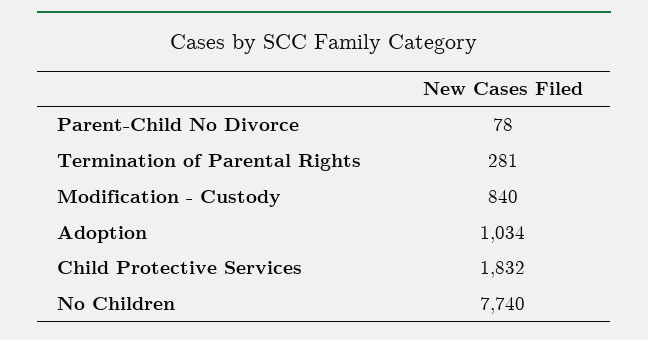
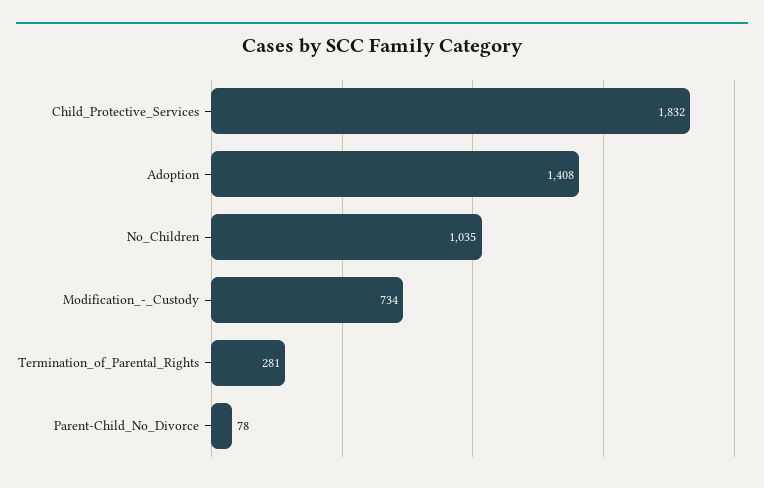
  {
    "Parent-Child No Divorce": 78,
    "Termination of Parental Rights": 281,
-   "Modification - Custody": 840,
+   "Modification - Custody": 734,
-   "Adoption": 1034,
+   "Adoption": 1408,
    "Child Protective Services": 1832,
-   "No Children": 7740
+   "No Children": 1035
  }

